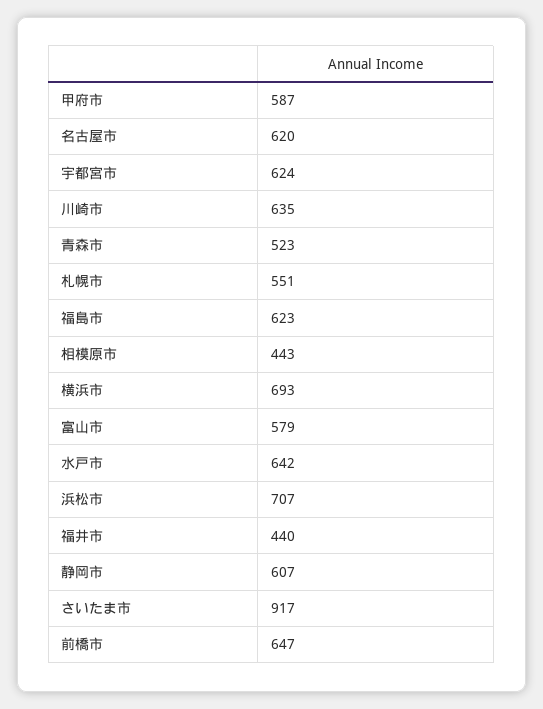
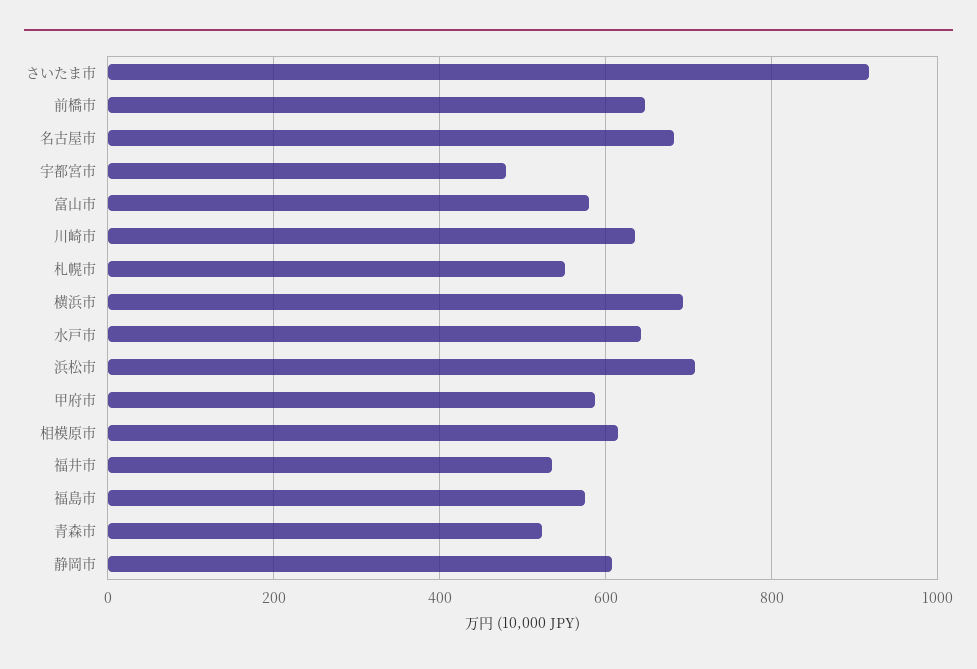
  {
    "甲府市": 587,
-   "名古屋市": 620,
+   "名古屋市": 680,
-   "宇都宮市": 624,
+   "宇都宮市": 480,
    "川崎市": 635,
    "青森市": 523,
    "札幌市": 551,
-   "福島市": 623,
+   "福島市": 580,
-   "相模原市": 443,
+   "相模原市": 620,
    "横浜市": 693,
    "富山市": 579,
    "水戸市": 642,
    "浜松市": 707,
-   "福井市": 440,
+   "福井市": 540,
    "静岡市": 607,
    "さいたま市": 917,
    "前橋市": 647
  }

